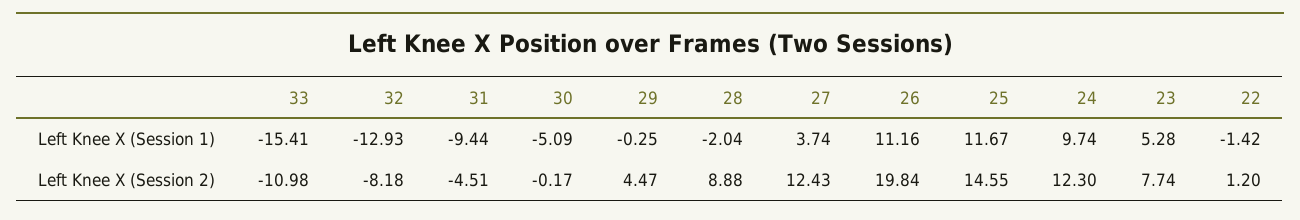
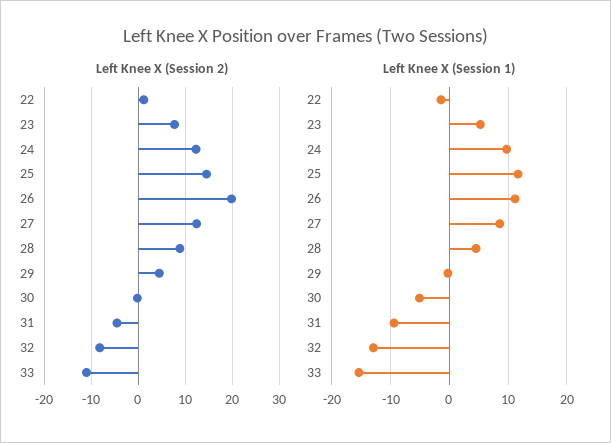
  {
    "Left Knee X (Session 1)": {
      "33": -15.41,
      "32": -12.93,
      "31": -9.44,
      "30": -5.09,
      "29": -0.25,
-     "28": -2.04,
+     "28": 4,
-     "27": 3.74,
+     "27": 8,
      "26": 11.16,
      "25": 11.67,
      "24": 9.74,
      "23": 5.28,
      "22": -1.42
    },
    "Left Knee X (Session 2)": {
      "33": -10.98,
      "32": -8.18,
      "31": -4.51,
      "30": -0.17,
      "29": 4.47,
      "28": 8.88,
      "27": 12.43,
      "26": 19.84,
      "25": 14.55,
      "24": 12.3,
      "23": 7.74,
      "22": 1.2
    }
  }

